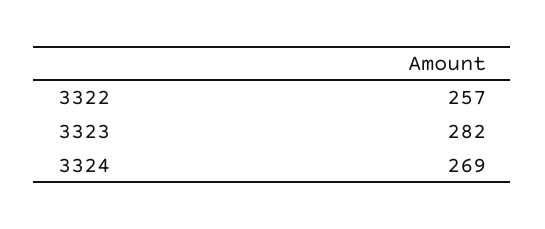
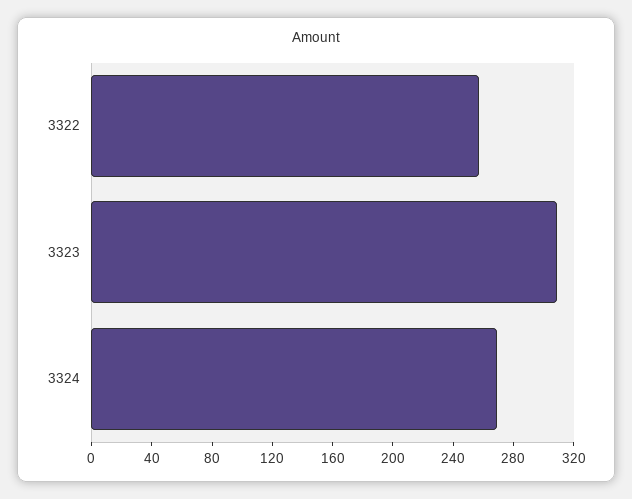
  {
    "3322": 257,
-   "3323": 282,
+   "3323": 310,
    "3324": 269
  }

